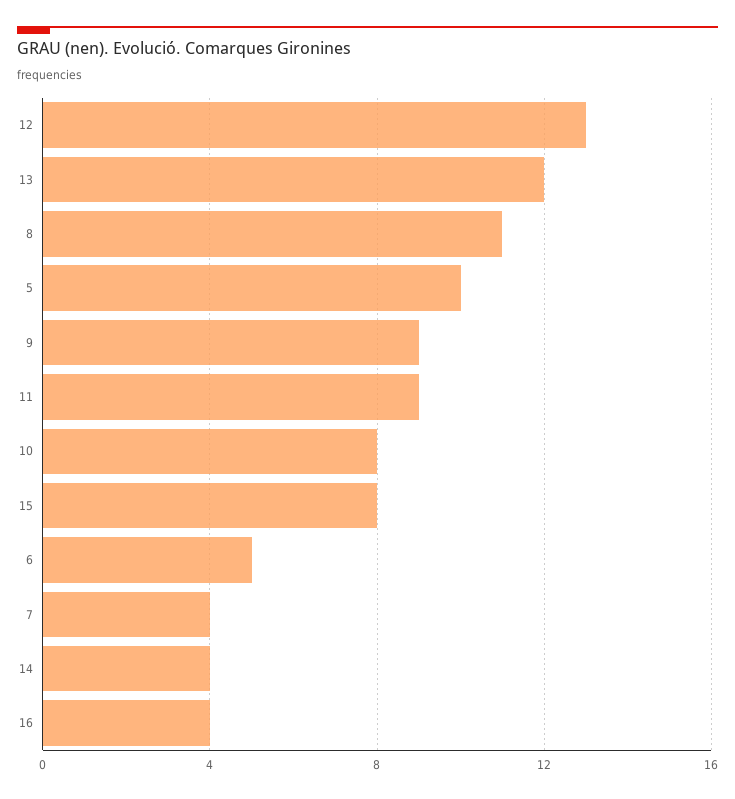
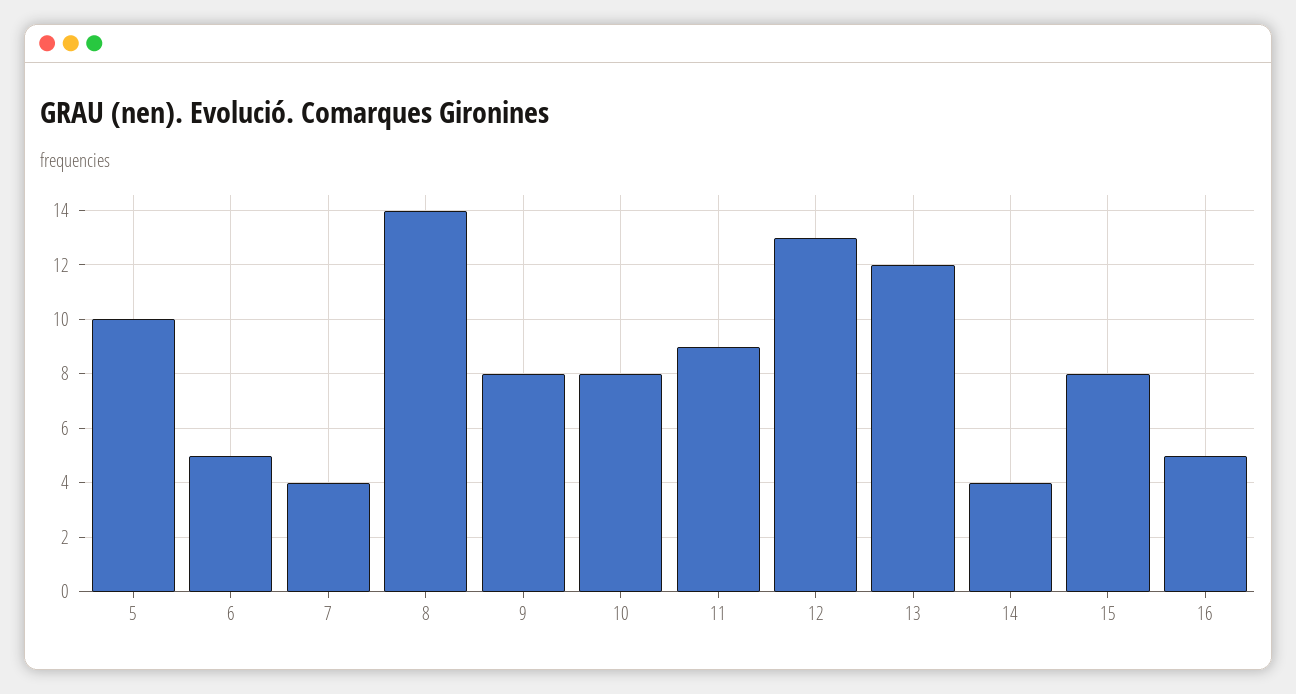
  {
    "12": 13,
    "13": 12,
-   "8": 11,
+   "8": 14,
    "5": 10,
-   "9": 9,
+   "9": 8,
    "11": 9,
    "10": 8,
    "15": 8,
    "6": 5,
    "7": 4,
    "14": 4,
-   "16": 4
+   "16": 5
  }

